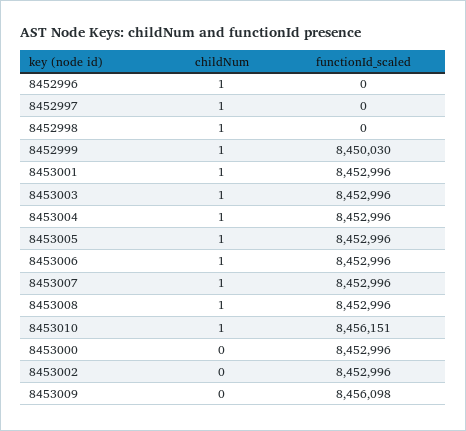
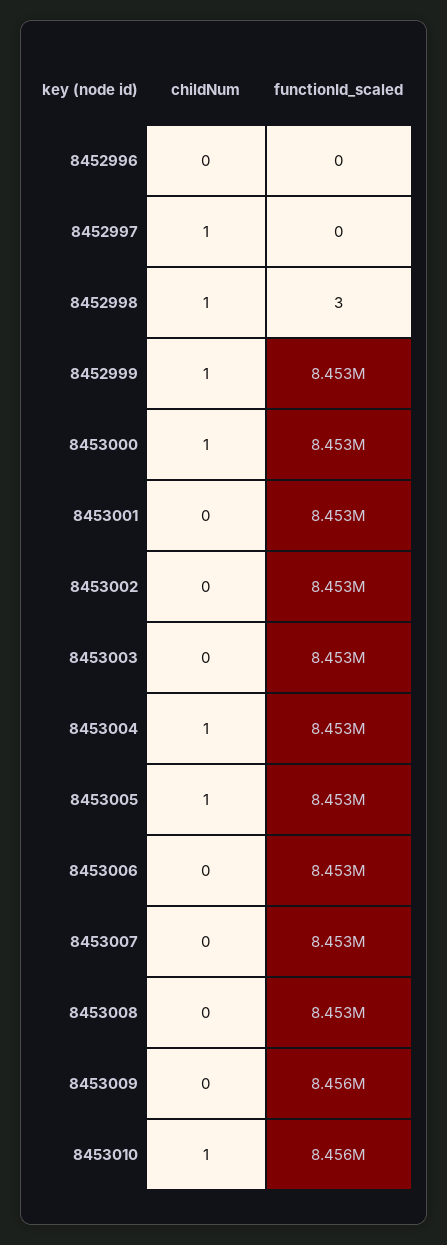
  {
    "childNum": {
-     "8452996": 1,
+     "8452996": 0,
      "8452997": 1,
      "8452998": 1,
      "8452999": 1,
-     "8453001": 1,
+     "8453001": 0,
-     "8453003": 1,
+     "8453003": 0,
      "8453004": 1,
      "8453005": 1,
-     "8453006": 1,
+     "8453006": 0,
-     "8453007": 1,
+     "8453007": 0,
-     "8453008": 1,
+     "8453008": 0,
      "8453010": 1,
-     "8453000": 0,
+     "8453000": 1,
      "8453002": 0,
      "8453009": 0
    },
    "functionId_scaled": {
      "8452996": 0,
      "8452997": 0,
-     "8452998": 0,
+     "8452998": 3,
-     "8452999": 8450030,
+     "8452999": 8453000,
      "8453001": 8452996,
      "8453003": 8452996,
      "8453004": 8452996,
      "8453005": 8452996,
      "8453006": 8452996,
      "8453007": 8452996,
      "8453008": 8452996,
      "8453010": 8456151,
      "8453000": 8452996,
      "8453002": 8452996,
      "8453009": 8456098
    }
  }

